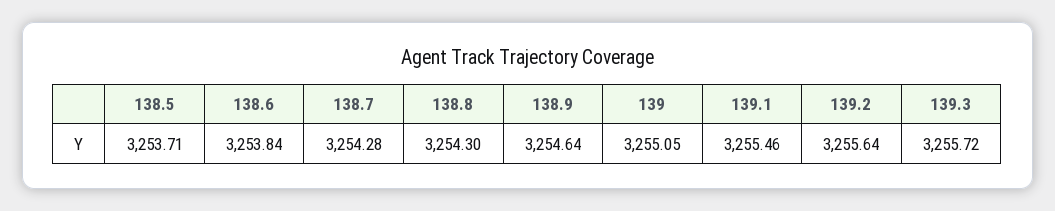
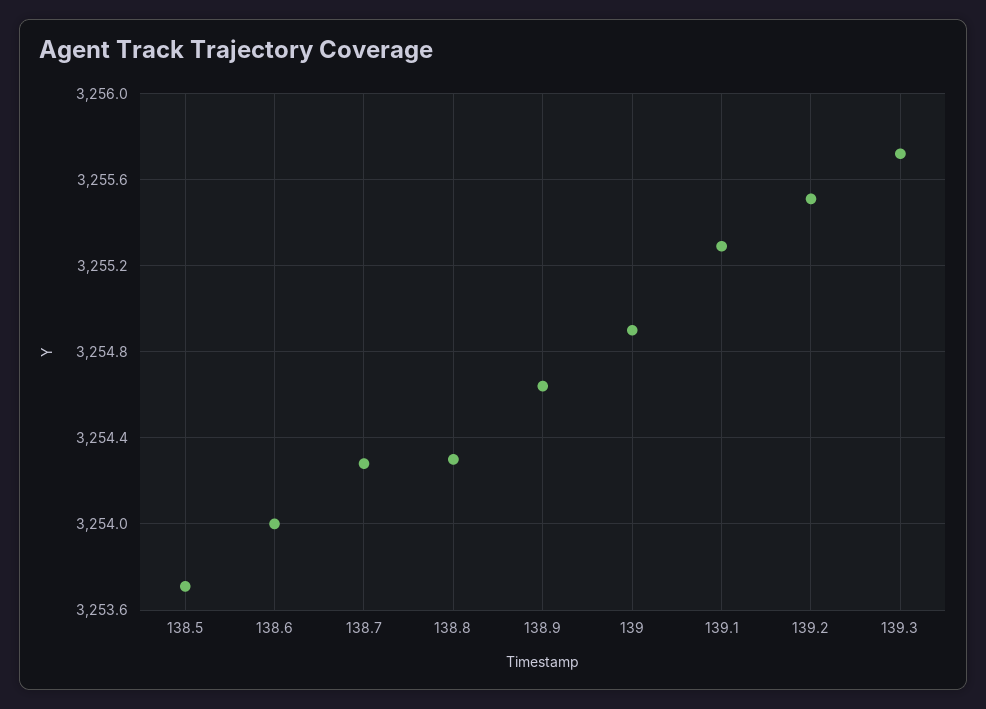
  {
    "138.5": 3253.71,
-   "138.6": 3253.84,
+   "138.6": 3254,
    "138.7": 3254.28,
    "138.8": 3254.3,
    "138.9": 3254.64,
-   "139": 3255.05,
+   "139": 3254.9,
-   "139.1": 3255.46,
+   "139.1": 3255.3,
-   "139.2": 3255.64,
+   "139.2": 3255.5,
    "139.3": 3255.72
  }

